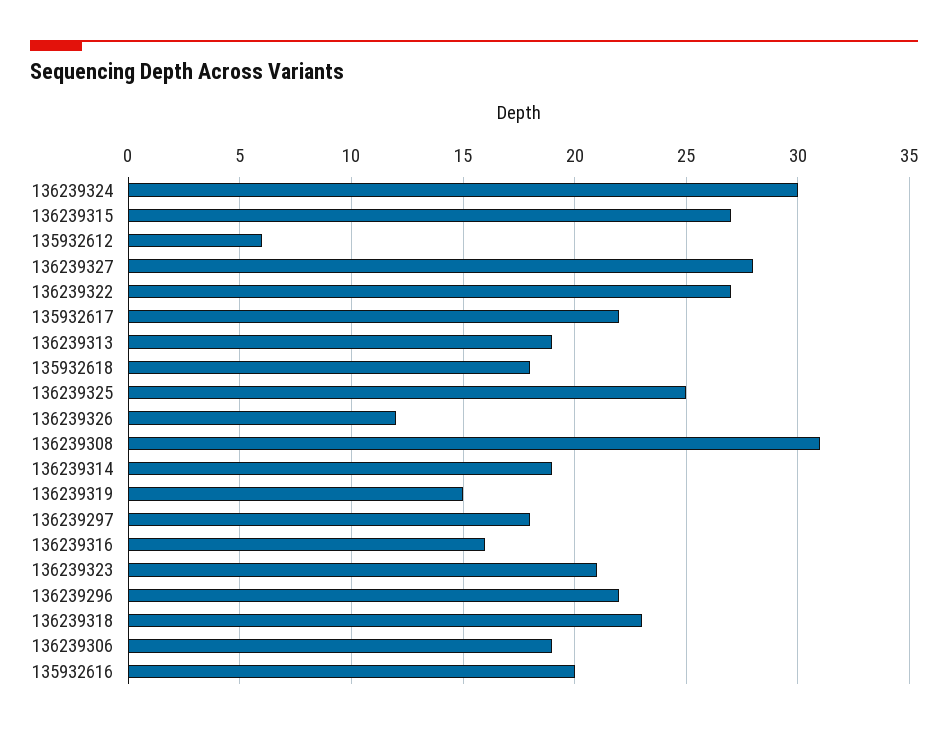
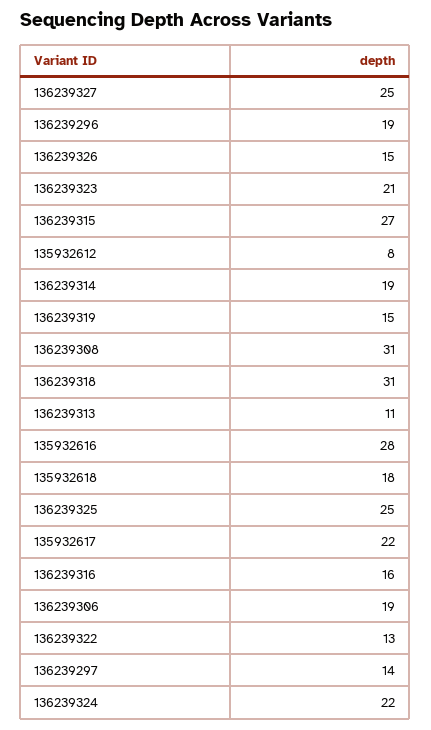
  {
-   "136239324": 30,
+   "136239324": 22,
    "136239315": 27,
-   "135932612": 6,
+   "135932612": 8,
-   "136239327": 28,
+   "136239327": 25,
-   "136239322": 27,
+   "136239322": 13,
    "135932617": 22,
-   "136239313": 19,
+   "136239313": 11,
    "135932618": 18,
    "136239325": 25,
-   "136239326": 12,
+   "136239326": 15,
    "136239308": 31,
    "136239314": 19,
    "136239319": 15,
-   "136239297": 18,
+   "136239297": 14,
    "136239316": 16,
    "136239323": 21,
-   "136239296": 22,
+   "136239296": 19,
-   "136239318": 23,
+   "136239318": 31,
    "136239306": 19,
-   "135932616": 20
+   "135932616": 28
  }

